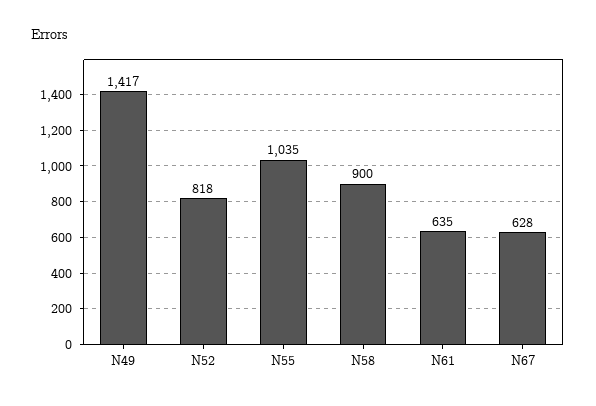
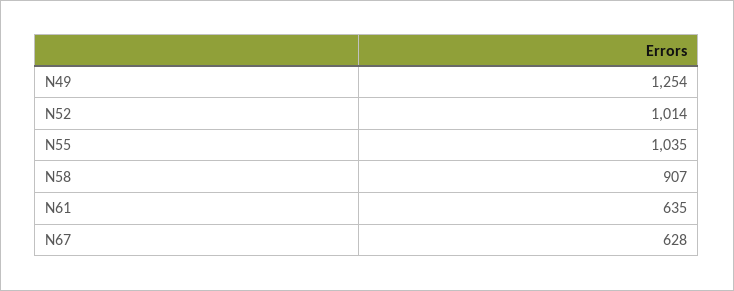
  {
-   "N49": 1417,
+   "N49": 1254,
-   "N52": 818,
+   "N52": 1014,
    "N55": 1035,
-   "N58": 900,
+   "N58": 907,
    "N61": 635,
    "N67": 628
  }

